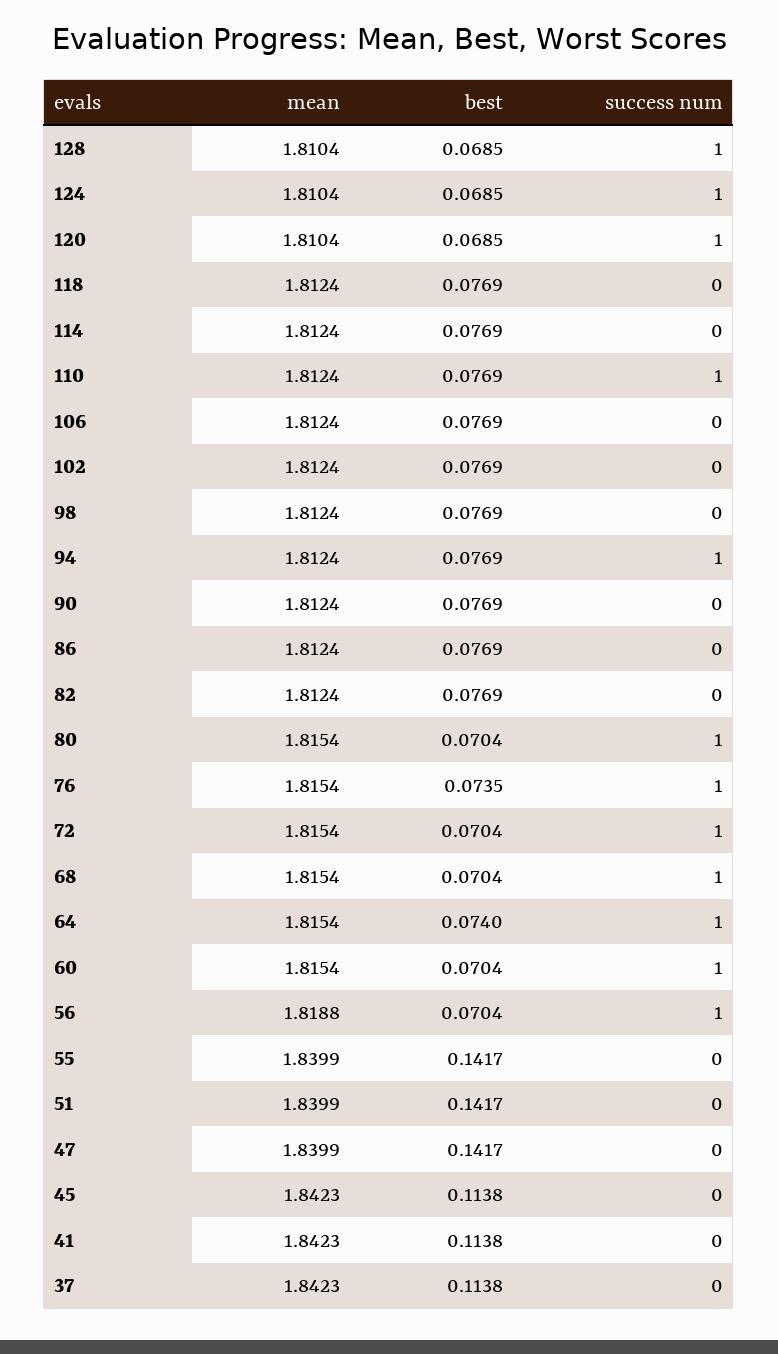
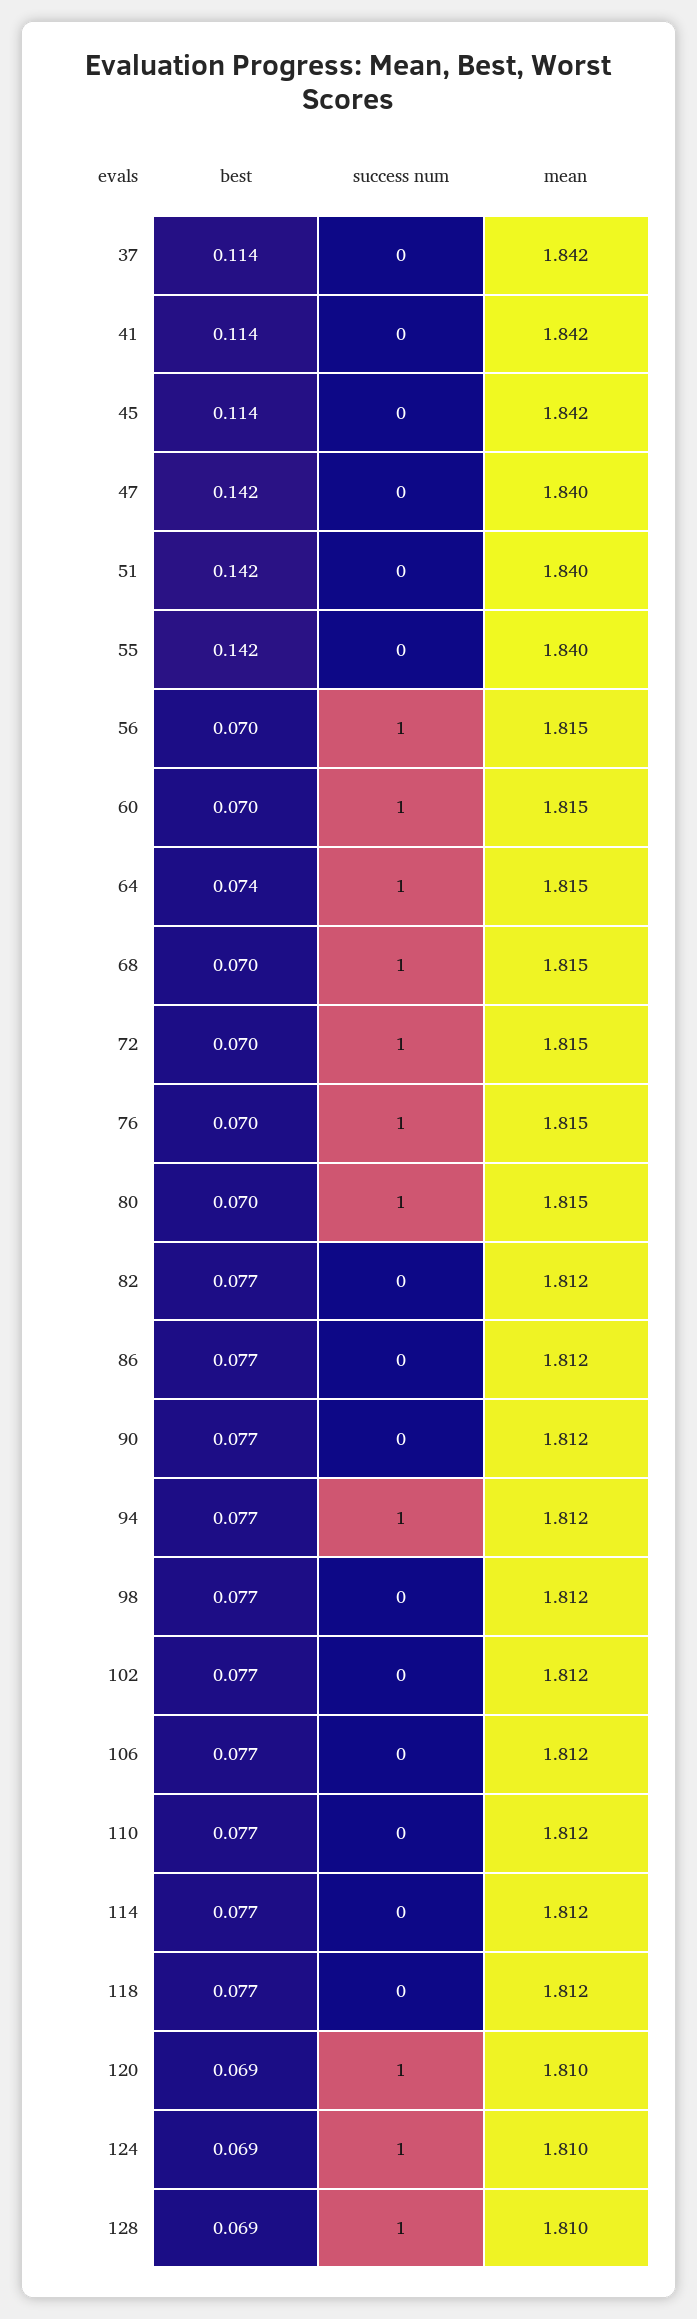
  {
    "mean": {
      "128": 1.8104,
      "124": 1.8104,
      "120": 1.8104,
      "118": 1.8124,
      "114": 1.8124,
      "110": 1.8124,
      "106": 1.8124,
      "102": 1.8124,
      "98": 1.8124,
      "94": 1.8124,
      "90": 1.8124,
      "86": 1.8124,
      "82": 1.8124,
      "80": 1.8154,
      "76": 1.8154,
      "72": 1.8154,
      "68": 1.8154,
      "64": 1.8154,
      "60": 1.8154,
-     "56": 1.8188,
+     "56": 1.815,
      "55": 1.8399,
      "51": 1.8399,
      "47": 1.8399,
      "45": 1.8423,
      "41": 1.8423,
      "37": 1.8423
    },
    "best": {
      "128": 0.0685,
      "124": 0.0685,
      "120": 0.0685,
      "118": 0.0769,
      "114": 0.0769,
      "110": 0.0769,
      "106": 0.0769,
      "102": 0.0769,
      "98": 0.0769,
      "94": 0.0769,
      "90": 0.0769,
      "86": 0.0769,
      "82": 0.0769,
      "80": 0.0704,
-     "76": 0.0735,
+     "76": 0.07,
      "72": 0.0704,
      "68": 0.0704,
      "64": 0.074,
      "60": 0.0704,
      "56": 0.0704,
      "55": 0.1417,
      "51": 0.1417,
      "47": 0.1417,
      "45": 0.1138,
      "41": 0.1138,
      "37": 0.1138
    },
    "success num": {
      "128": 1,
      "124": 1,
      "120": 1,
      "118": 0,
      "114": 0,
-     "110": 1,
+     "110": 0,
      "106": 0,
      "102": 0,
      "98": 0,
      "94": 1,
      "90": 0,
      "86": 0,
      "82": 0,
      "80": 1,
      "76": 1,
      "72": 1,
      "68": 1,
      "64": 1,
      "60": 1,
      "56": 1,
      "55": 0,
      "51": 0,
      "47": 0,
      "45": 0,
      "41": 0,
      "37": 0
    }
  }

